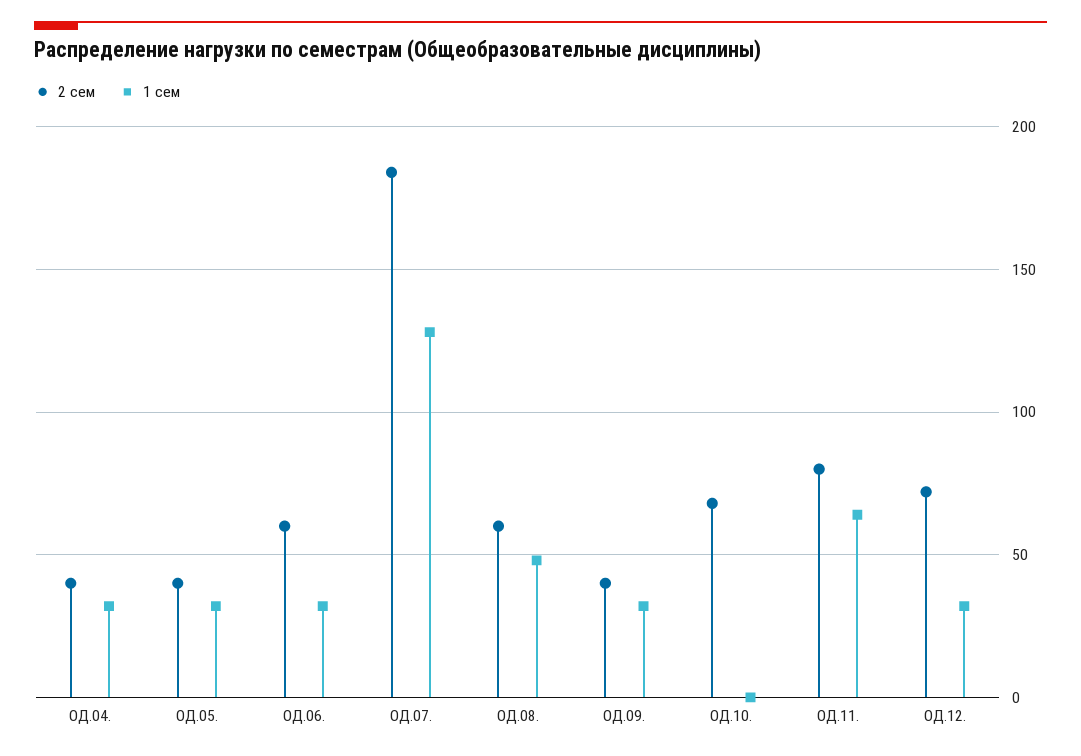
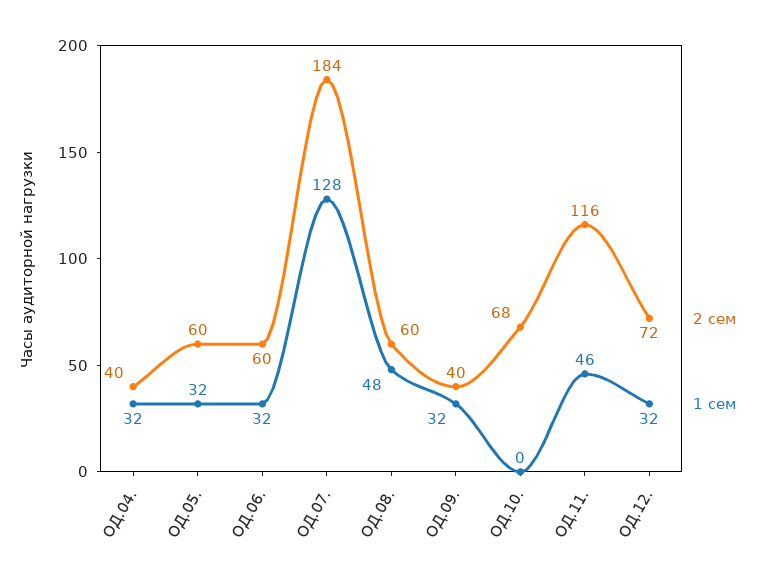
  {
    "2 сем": {
      "ОД.04.": 40,
-     "ОД.05.": 40,
+     "ОД.05.": 60,
      "ОД.06.": 60,
      "ОД.07.": 184,
      "ОД.08.": 60,
      "ОД.09.": 40,
      "ОД.10.": 68,
-     "ОД.11.": 80,
+     "ОД.11.": 116,
      "ОД.12.": 72
    },
    "1 сем": {
      "ОД.04.": 32,
      "ОД.05.": 32,
      "ОД.06.": 32,
      "ОД.07.": 128,
      "ОД.08.": 48,
      "ОД.09.": 32,
      "ОД.10.": 0,
-     "ОД.11.": 65,
+     "ОД.11.": 46,
      "ОД.12.": 32
    }
  }

